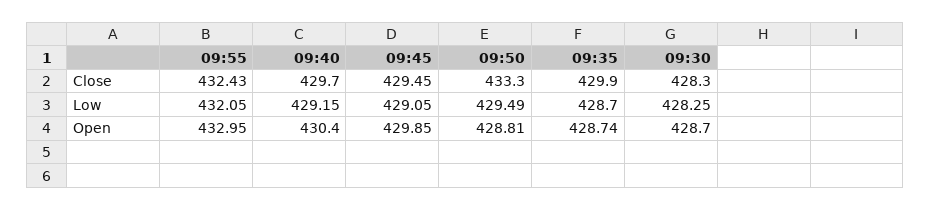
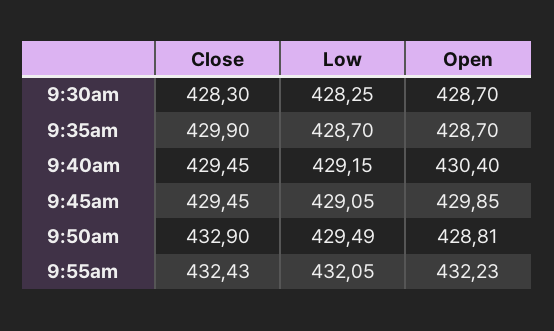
  {
    "09:55": {
      "Close": 432.43,
      "Low": 432.05,
-     "Open": 432.95
+     "Open": 432.23
    },
    "09:40": {
-     "Close": 429.7,
+     "Close": 429.45,
      "Low": 429.15,
      "Open": 430.4
    },
    "09:45": {
      "Close": 429.45,
      "Low": 429.05,
      "Open": 429.85
    },
    "09:50": {
-     "Close": 433.3,
+     "Close": 432.9,
      "Low": 429.49,
      "Open": 428.81
    },
    "09:35": {
      "Close": 429.9,
      "Low": 428.7,
-     "Open": 428.74
+     "Open": 428.7
    },
    "09:30": {
      "Close": 428.3,
      "Low": 428.25,
      "Open": 428.7
    }
  }

